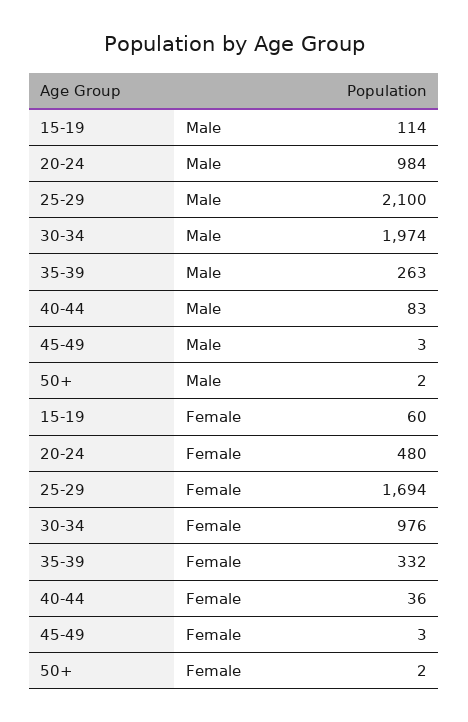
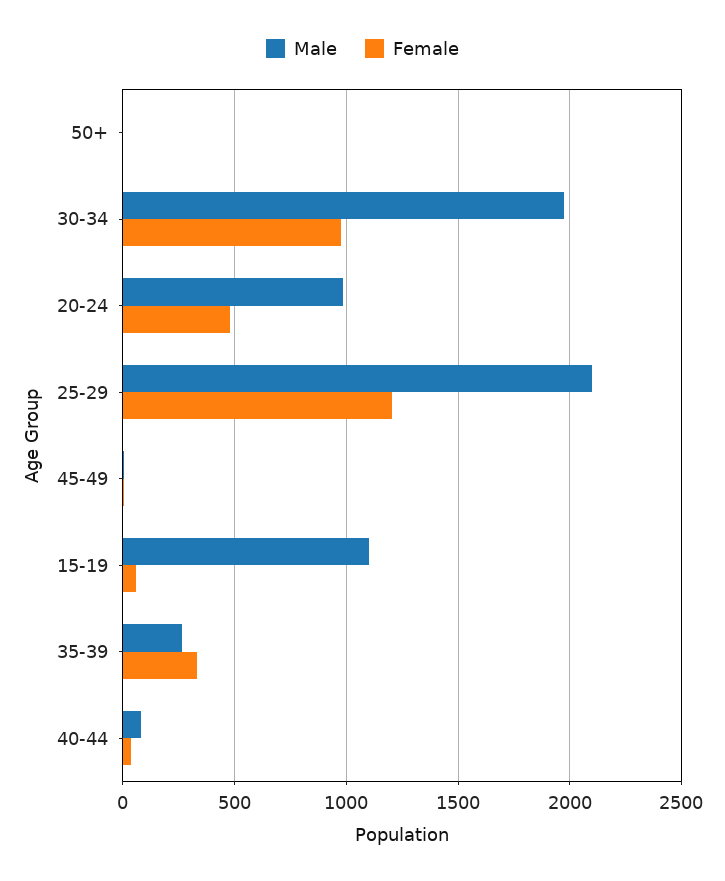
  {
    "Male": {
-     "15-19": 114,
+     "15-19": 1100,
      "20-24": 984,
      "25-29": 2100,
      "30-34": 1974,
      "35-39": 263,
      "40-44": 83,
      "45-49": 3,
      "50+": 2
    },
    "Female": {
      "15-19": 60,
      "20-24": 480,
-     "25-29": 1694,
+     "25-29": 1200,
      "30-34": 976,
      "35-39": 332,
      "40-44": 36,
      "45-49": 3,
      "50+": 2
    }
  }

